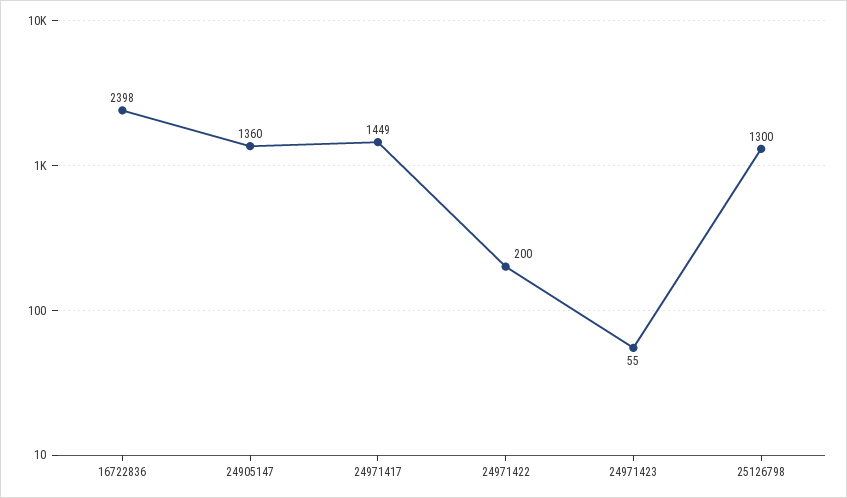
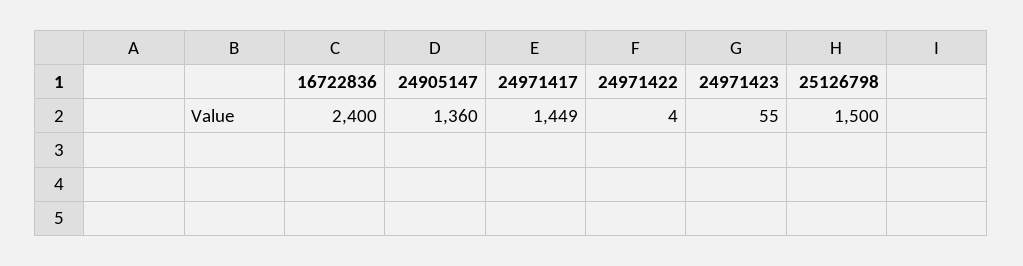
  {
-   "16722836": 2398,
+   "16722836": 2400,
    "24905147": 1360,
    "24971417": 1449,
-   "24971422": 200,
+   "24971422": 4,
    "24971423": 55,
-   "25126798": 1300
+   "25126798": 1500
  }

